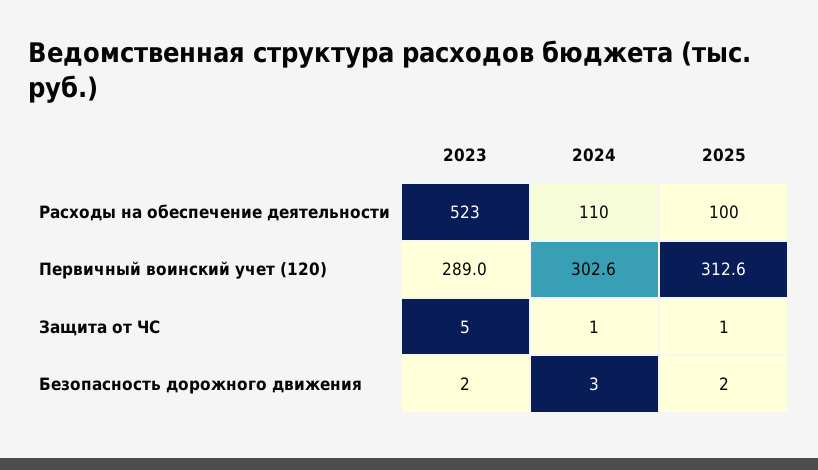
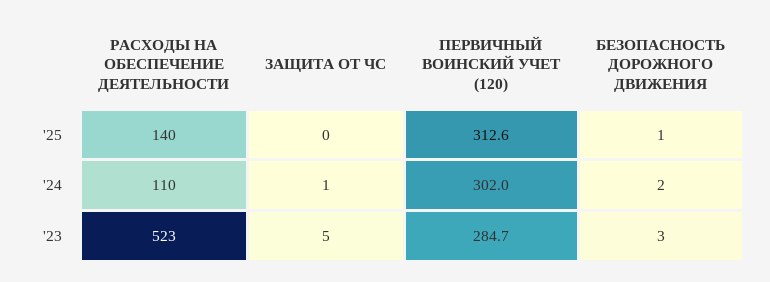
  {
    "2023": {
      "Расходы на обеспечение деятельности": 523,
-     "Первичный воинский учет (120)": 289,
+     "Первичный воинский учет (120)": 284.7,
      "Защита от ЧС": 5,
-     "Безопасность дорожного движения": 2
+     "Безопасность дорожного движения": 3
    },
    "2024": {
      "Расходы на обеспечение деятельности": 110,
-     "Первичный воинский учет (120)": 302.6,
+     "Первичный воинский учет (120)": 302,
      "Защита от ЧС": 1,
-     "Безопасность дорожного движения": 3
+     "Безопасность дорожного движения": 2
    },
    "2025": {
-     "Расходы на обеспечение деятельности": 100,
+     "Расходы на обеспечение деятельности": 140,
      "Первичный воинский учет (120)": 312.6,
-     "Защита от ЧС": 1,
+     "Защита от ЧС": 0,
-     "Безопасность дорожного движения": 2
+     "Безопасность дорожного движения": 1
    }
  }

